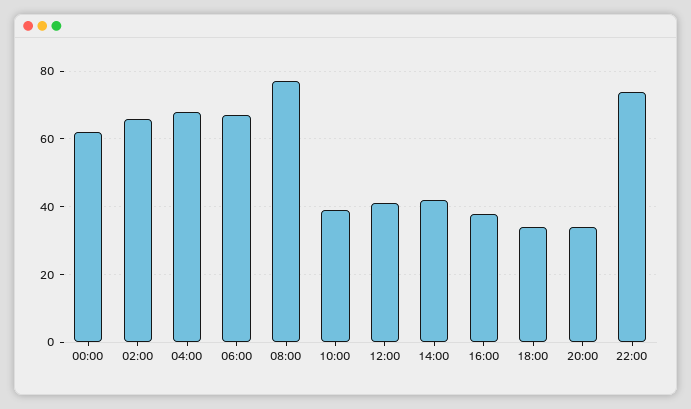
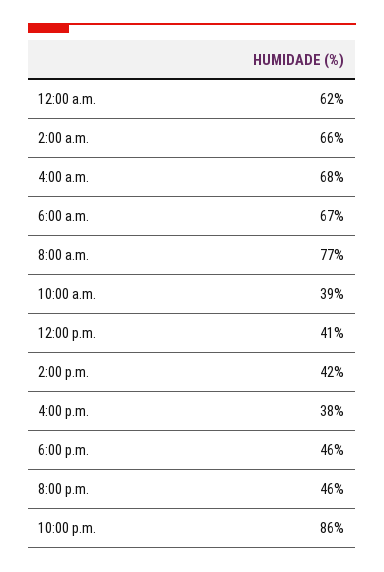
  {
    "00:00": 62,
    "02:00": 66,
    "04:00": 68,
    "06:00": 67,
    "08:00": 77,
    "10:00": 39,
    "12:00": 41,
    "14:00": 42,
    "16:00": 38,
-   "18:00": 35,
+   "18:00": 46,
-   "20:00": 35,
+   "20:00": 46,
-   "22:00": 75
+   "22:00": 86
  }

